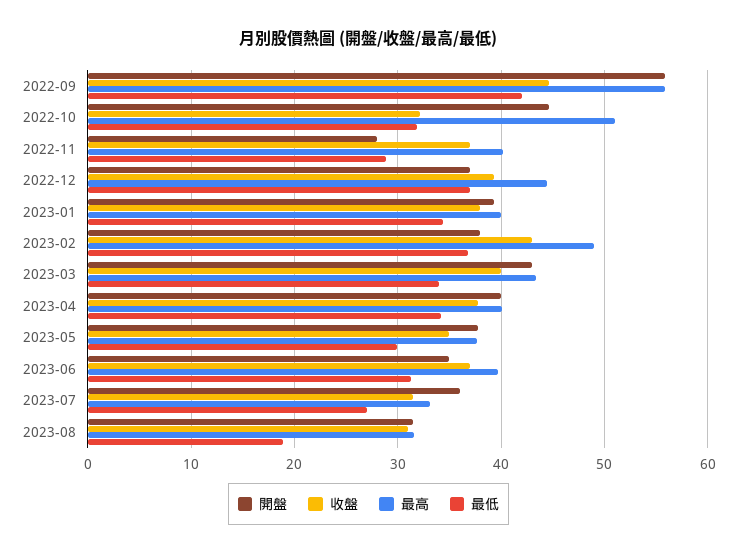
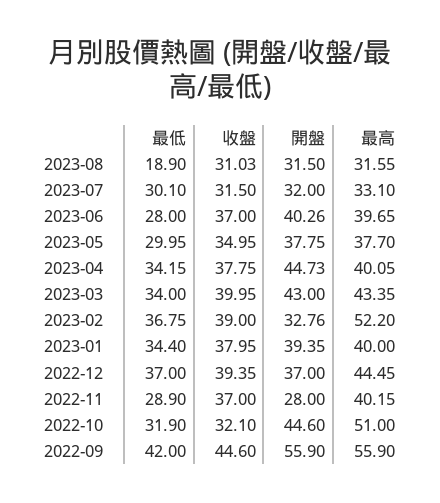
  {
    "開盤": {
      "2022-09": 55.9,
      "2022-10": 44.6,
      "2022-11": 28,
      "2022-12": 37,
      "2023-01": 39.35,
-     "2023-02": 38,
+     "2023-02": 32.76,
      "2023-03": 43,
-     "2023-04": 40,
+     "2023-04": 44.73,
      "2023-05": 37.75,
-     "2023-06": 35,
+     "2023-06": 40.26,
-     "2023-07": 36,
+     "2023-07": 32,
      "2023-08": 31.5
    },
    "收盤": {
      "2022-09": 44.6,
      "2022-10": 32.1,
      "2022-11": 37,
      "2022-12": 39.35,
      "2023-01": 37.95,
-     "2023-02": 43,
+     "2023-02": 39,
      "2023-03": 39.95,
      "2023-04": 37.75,
      "2023-05": 34.95,
      "2023-06": 37,
      "2023-07": 31.5,
      "2023-08": 31.03
    },
    "最高": {
      "2022-09": 55.9,
      "2022-10": 51,
      "2022-11": 40.15,
      "2022-12": 44.45,
      "2023-01": 40,
-     "2023-02": 49,
+     "2023-02": 52.2,
      "2023-03": 43.35,
      "2023-04": 40.05,
      "2023-05": 37.7,
      "2023-06": 39.65,
      "2023-07": 33.1,
      "2023-08": 31.55
    },
    "最低": {
      "2022-09": 42,
      "2022-10": 31.9,
      "2022-11": 28.9,
      "2022-12": 37,
      "2023-01": 34.4,
      "2023-02": 36.75,
      "2023-03": 34,
      "2023-04": 34.15,
      "2023-05": 29.95,
-     "2023-06": 31,
+     "2023-06": 28,
-     "2023-07": 27,
+     "2023-07": 30.1,
      "2023-08": 18.9
    }
  }

